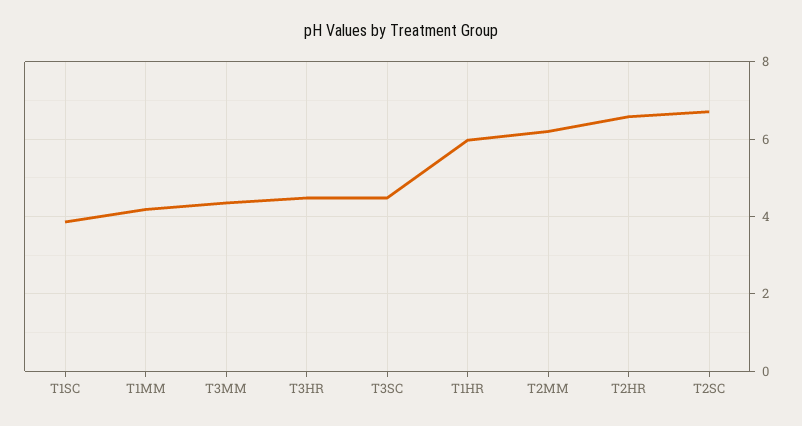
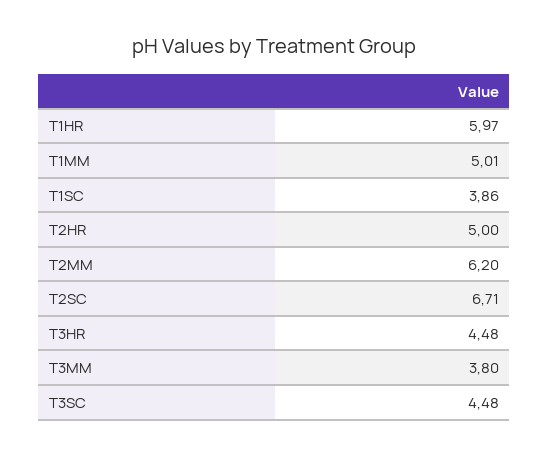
  {
    "T1SC": 3.86,
-   "T1MM": 4.2,
+   "T1MM": 5.01,
-   "T3MM": 4.4,
+   "T3MM": 3.8,
    "T3HR": 4.48,
    "T3SC": 4.48,
    "T1HR": 5.97,
    "T2MM": 6.2,
-   "T2HR": 6.6,
+   "T2HR": 5,
    "T2SC": 6.71
  }

